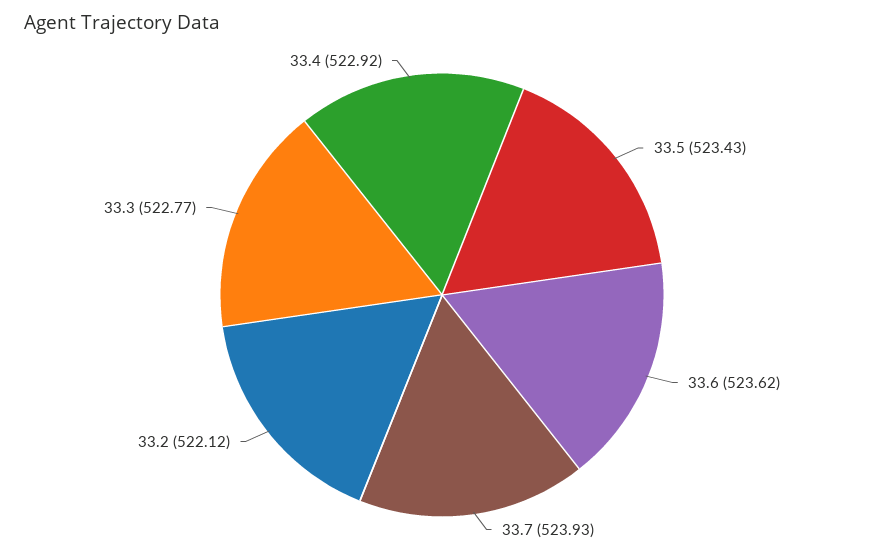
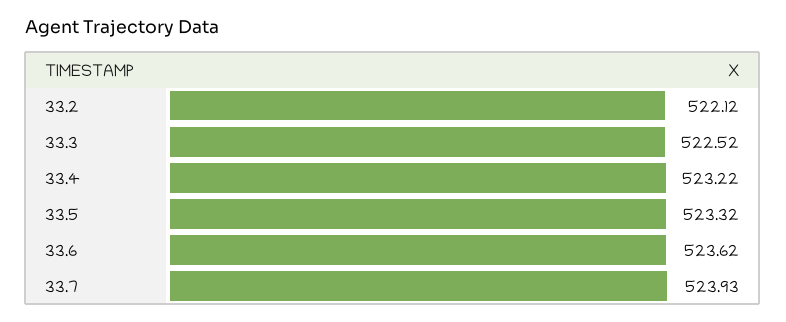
  {
-   "33.5": 523.43,
+   "33.5": 523.32,
    "33.6": 523.62,
    "33.7": 523.93,
    "33.2": 522.12,
-   "33.3": 522.77,
+   "33.3": 522.52,
-   "33.4": 522.92
+   "33.4": 523.22
  }

